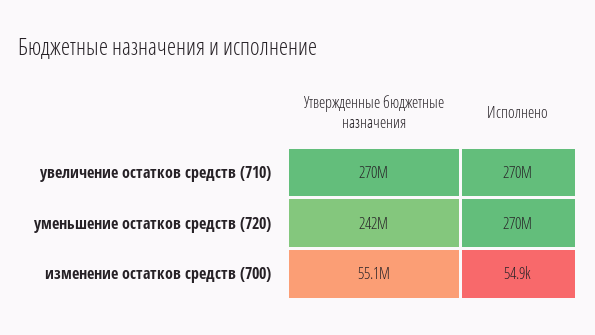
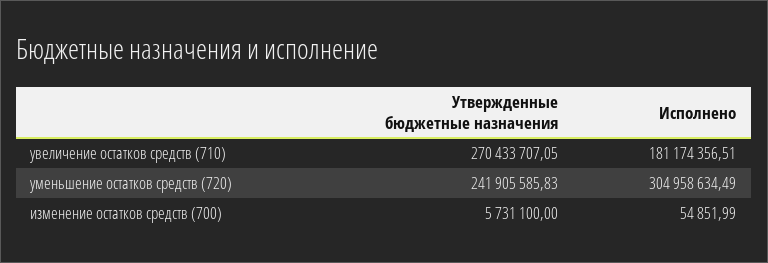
  {
    "Утвержденные бюджетные назначения": {
      "увеличение остатков средств (710)": 270433707.05,
      "уменьшение остатков средств (720)": 241905585.83,
-     "изменение остатков средств (700)": 55100000
+     "изменение остатков средств (700)": 5731100
    },
    "Исполнено": {
-     "увеличение остатков средств (710)": 270000000,
+     "увеличение остатков средств (710)": 181174356.51,
-     "уменьшение остатков средств (720)": 270000000,
+     "уменьшение остатков средств (720)": 304958634.49,
      "изменение остатков средств (700)": 54851.99
    }
  }

